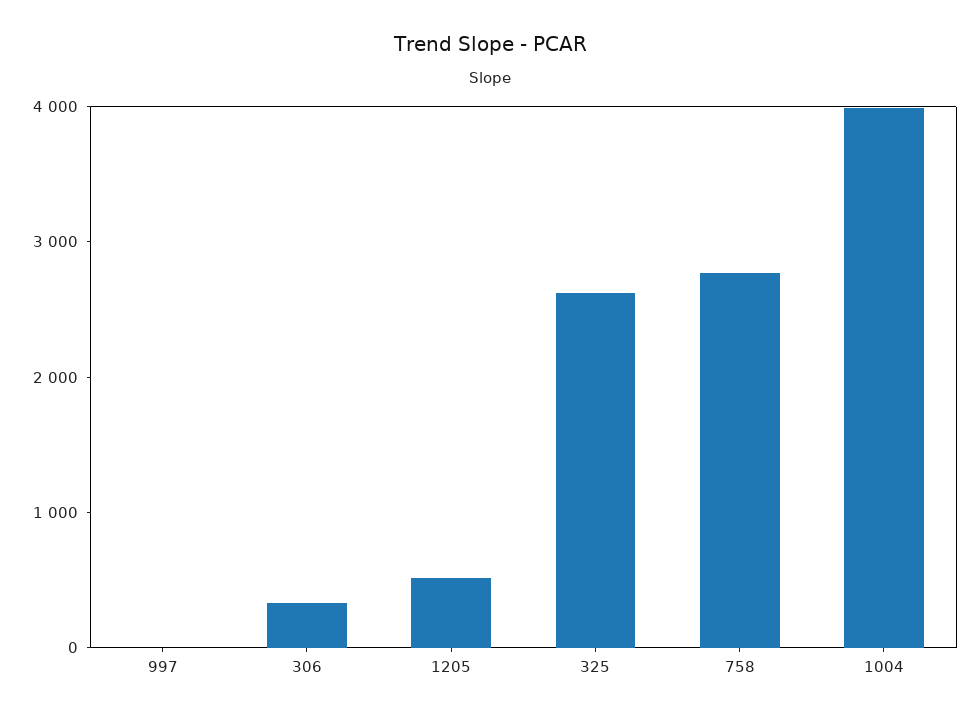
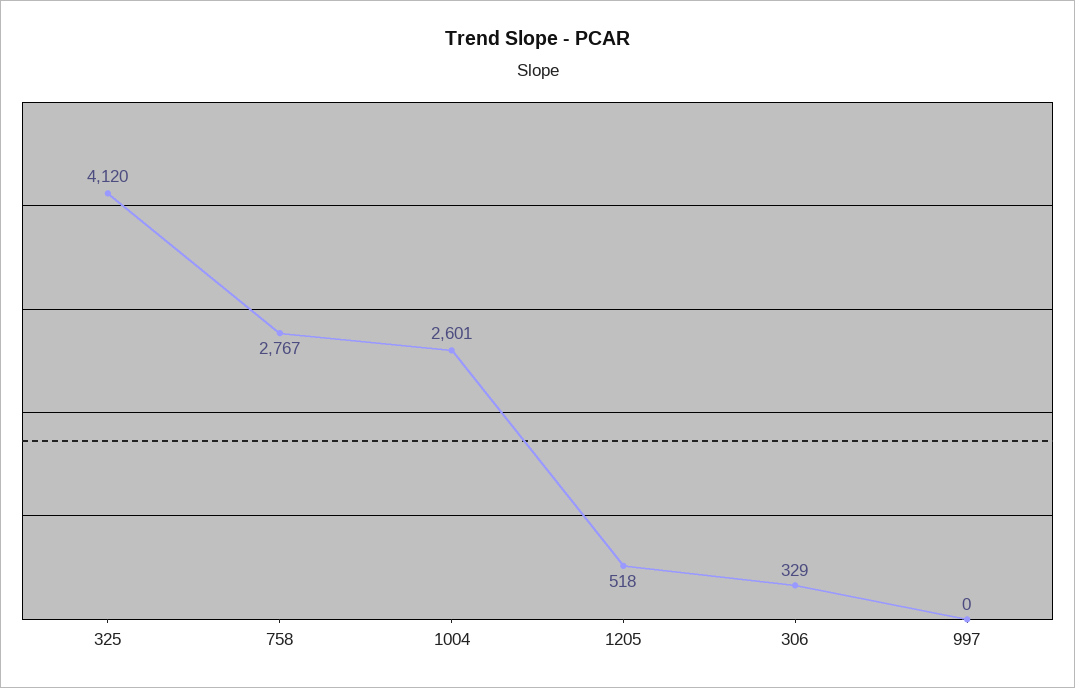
  {
    "997": 0,
    "306": 329,
    "1205": 518,
-   "325": 2600,
+   "325": 4120,
    "758": 2767,
-   "1004": 4000
+   "1004": 2601
  }

